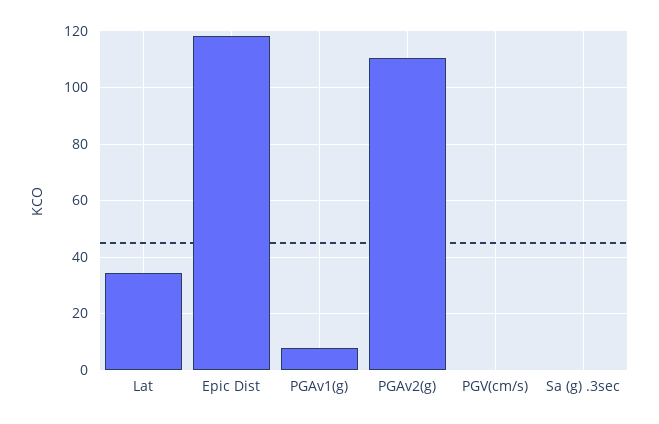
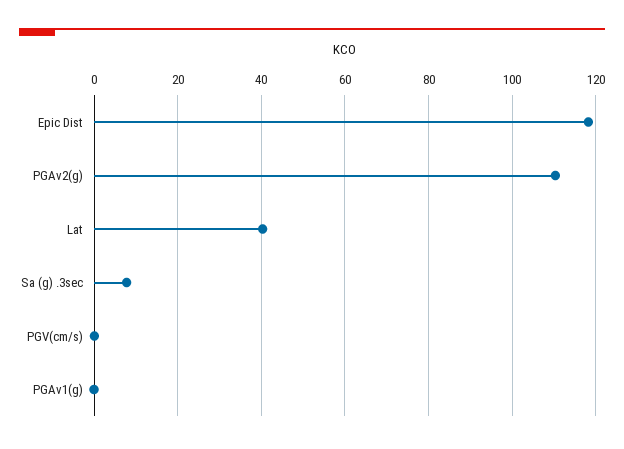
  {
-   "Lat": 35,
+   "Lat": 40,
    "Epic Dist": 118,
-   "PGAv1(g)": 7.5,
+   "PGAv1(g)": 0,
    "PGAv2(g)": 110,
    "PGV(cm/s)": 0,
-   "Sa (g) .3sec": 0
+   "Sa (g) .3sec": 8
  }

